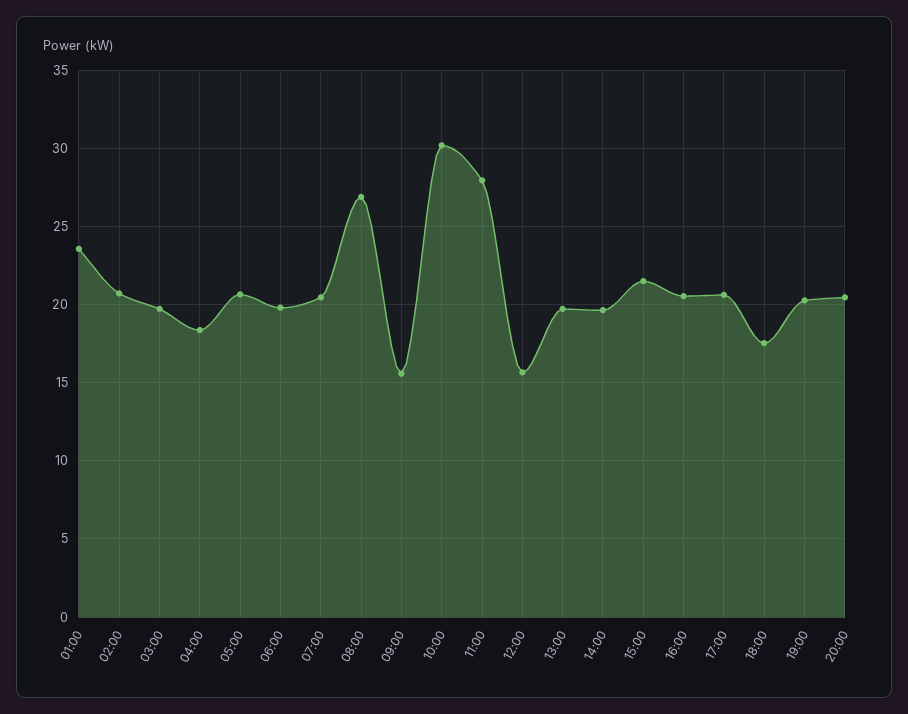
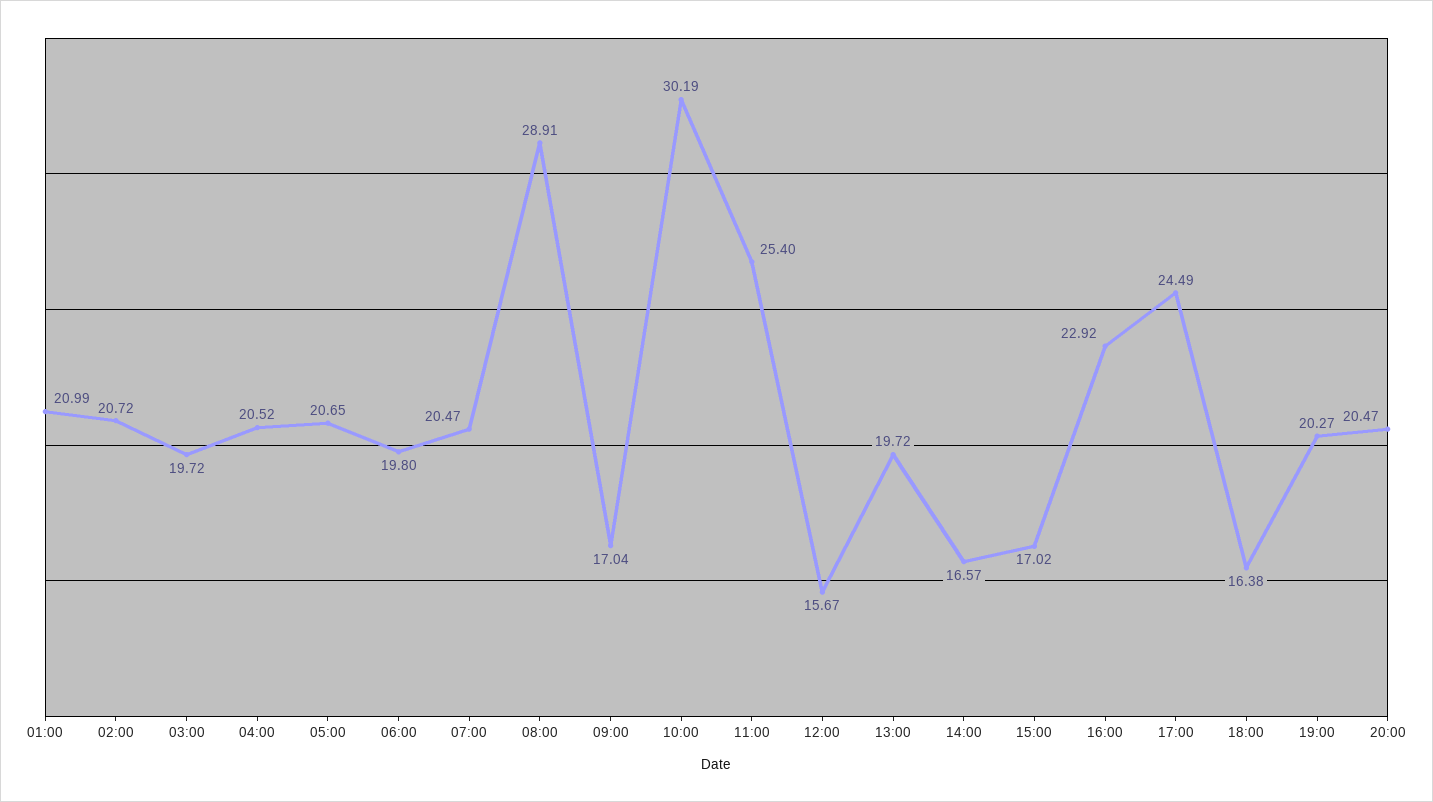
  {
-   "01:00": 23.5,
+   "01:00": 20.99,
    "02:00": 20.72,
    "03:00": 19.72,
-   "04:00": 18.5,
+   "04:00": 20.52,
    "05:00": 20.65,
    "06:00": 19.8,
    "07:00": 20.47,
-   "08:00": 27,
+   "08:00": 28.91,
-   "09:00": 15.5,
+   "09:00": 17.04,
    "10:00": 30.19,
-   "11:00": 28,
+   "11:00": 25.4,
    "12:00": 15.67,
    "13:00": 19.72,
-   "14:00": 19.5,
+   "14:00": 16.57,
-   "15:00": 21.5,
+   "15:00": 17.02,
-   "16:00": 20.5,
+   "16:00": 22.92,
-   "17:00": 20.5,
+   "17:00": 24.49,
-   "18:00": 17.5,
+   "18:00": 16.38,
    "19:00": 20.27,
    "20:00": 20.47
  }

